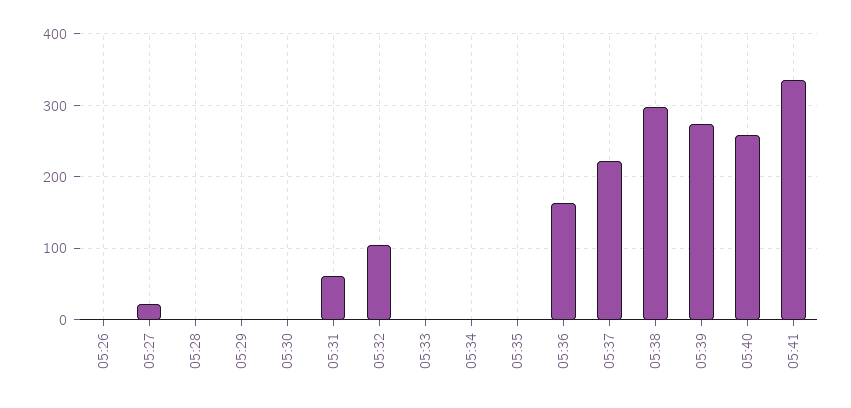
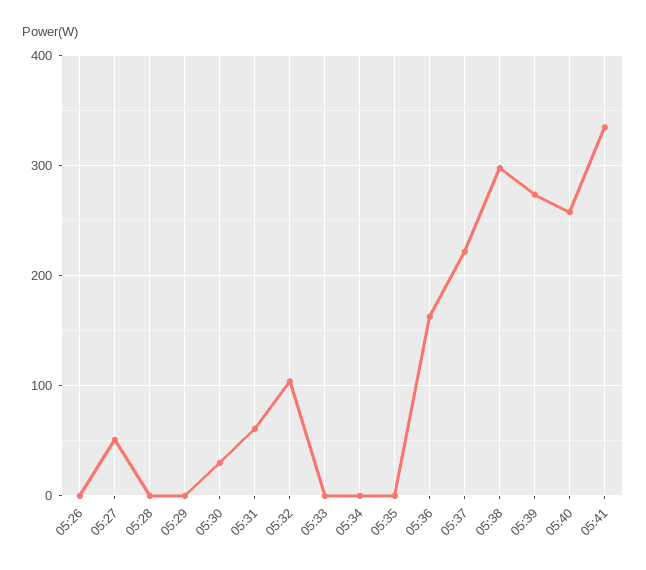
  {
    "05:26": 0,
-   "05:27": 20,
+   "05:27": 50,
    "05:28": 0,
    "05:29": 0,
-   "05:30": 0,
+   "05:30": 30,
    "05:31": 60,
    "05:32": 100,
    "05:33": 0,
    "05:34": 0,
    "05:35": 0,
    "05:36": 160,
    "05:37": 220,
    "05:38": 300,
    "05:39": 270,
    "05:40": 260,
    "05:41": 340
  }

